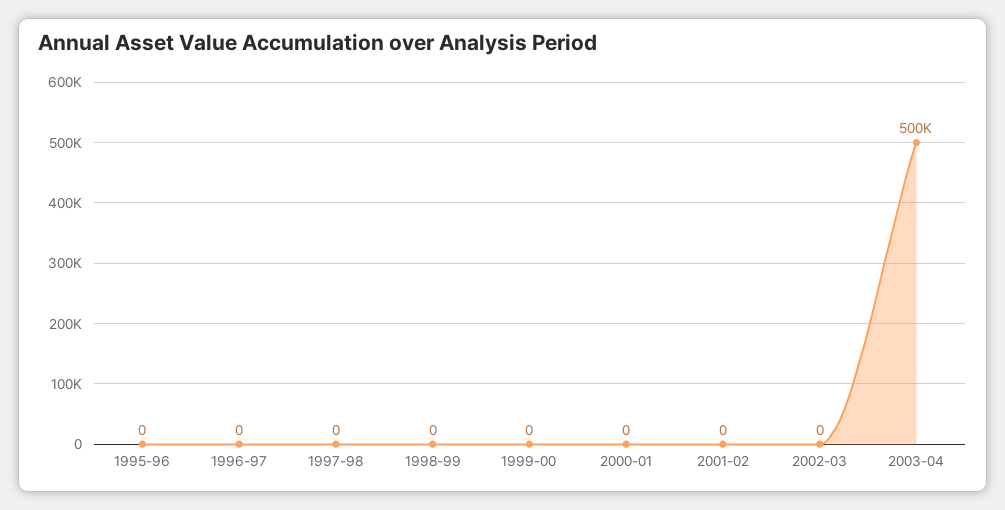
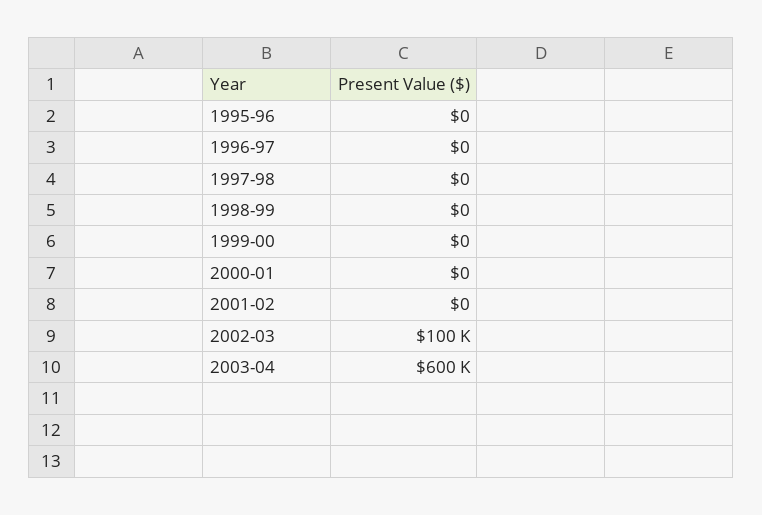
  {
    "1995-96": 0,
    "1996-97": 0,
    "1997-98": 0,
    "1998-99": 0,
    "1999-00": 0,
    "2000-01": 0,
    "2001-02": 0,
-   "2002-03": 0,
+   "2002-03": 100000,
-   "2003-04": 500000
+   "2003-04": 600000
  }

